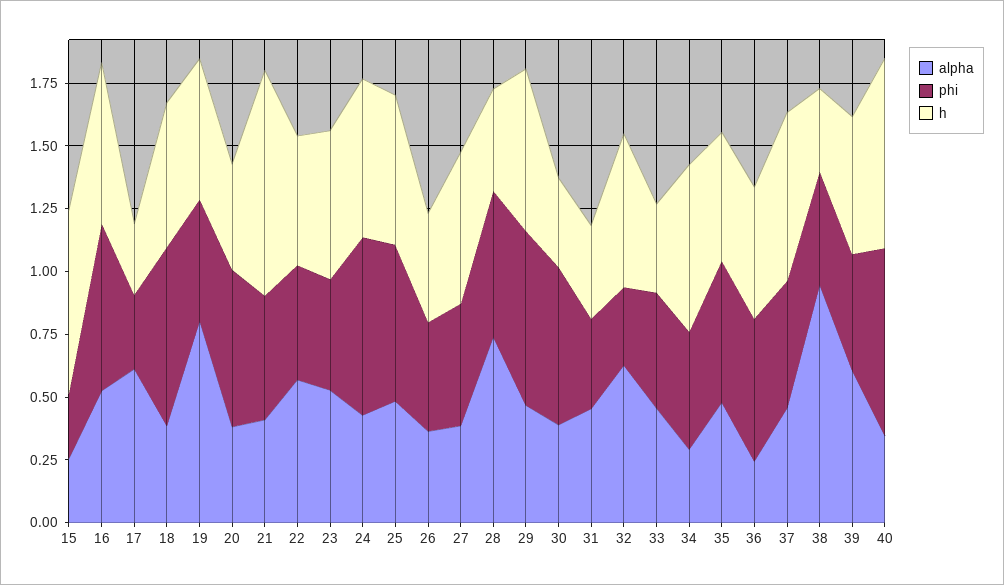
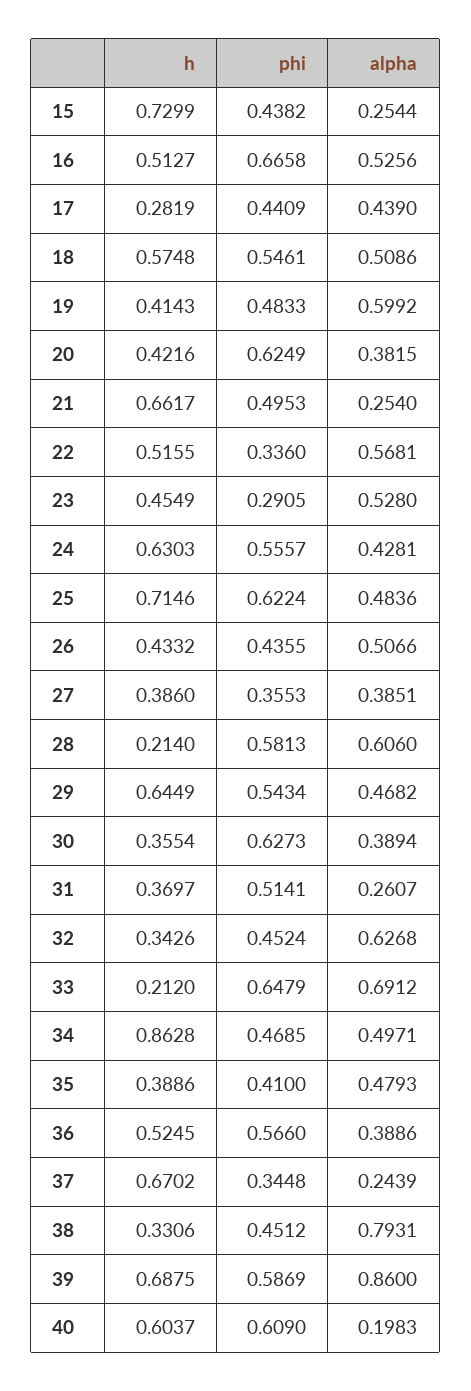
  {
    "alpha": {
      "15": 0.2544,
      "16": 0.5256,
-     "17": 0.6,
+     "17": 0.439,
-     "18": 0.4,
+     "18": 0.5086,
-     "19": 0.8,
+     "19": 0.5992,
      "20": 0.3815,
-     "21": 0.4,
+     "21": 0.254,
      "22": 0.5681,
      "23": 0.528,
      "24": 0.4281,
      "25": 0.4836,
-     "26": 0.35,
+     "26": 0.5066,
      "27": 0.3851,
-     "28": 0.75,
+     "28": 0.606,
      "29": 0.4682,
      "30": 0.3894,
-     "31": 0.45,
+     "31": 0.2607,
      "32": 0.6268,
-     "33": 0.45,
+     "33": 0.6912,
-     "34": 0.3,
+     "34": 0.4971,
      "35": 0.4793,
-     "36": 0.25,
+     "36": 0.3886,
-     "37": 0.45,
+     "37": 0.2439,
-     "38": 0.95,
+     "38": 0.7931,
-     "39": 0.6,
+     "39": 0.86,
-     "40": 0.35
+     "40": 0.1983
    },
    "phi": {
-     "15": 0.25,
+     "15": 0.4382,
      "16": 0.6658,
-     "17": 0.3,
+     "17": 0.4409,
-     "18": 0.7,
+     "18": 0.5461,
      "19": 0.4833,
      "20": 0.6249,
      "21": 0.4953,
-     "22": 0.45,
+     "22": 0.336,
-     "23": 0.45,
+     "23": 0.2905,
-     "24": 0.7,
+     "24": 0.5557,
      "25": 0.6224,
      "26": 0.4355,
-     "27": 0.5,
+     "27": 0.3553,
      "28": 0.5813,
-     "29": 0.7,
+     "29": 0.5434,
      "30": 0.6273,
-     "31": 0.35,
+     "31": 0.5141,
-     "32": 0.3,
+     "32": 0.4524,
-     "33": 0.45,
+     "33": 0.6479,
      "34": 0.4685,
-     "35": 0.55,
+     "35": 0.41,
      "36": 0.566,
-     "37": 0.5,
+     "37": 0.3448,
      "38": 0.4512,
-     "39": 0.45,
+     "39": 0.5869,
-     "40": 0.75
+     "40": 0.609
    },
    "h": {
      "15": 0.7299,
-     "16": 0.65,
+     "16": 0.5127,
      "17": 0.2819,
      "18": 0.5748,
-     "19": 0.55,
+     "19": 0.4143,
      "20": 0.4216,
-     "21": 0.9,
+     "21": 0.6617,
      "22": 0.5155,
-     "23": 0.6,
+     "23": 0.4549,
      "24": 0.6303,
-     "25": 0.6,
+     "25": 0.7146,
      "26": 0.4332,
-     "27": 0.6,
+     "27": 0.386,
-     "28": 0.4,
+     "28": 0.214,
      "29": 0.6449,
      "30": 0.3554,
      "31": 0.3697,
-     "32": 0.6,
+     "32": 0.3426,
-     "33": 0.35,
+     "33": 0.212,
-     "34": 0.65,
+     "34": 0.8628,
-     "35": 0.5,
+     "35": 0.3886,
      "36": 0.5245,
      "37": 0.6702,
      "38": 0.3306,
-     "39": 0.55,
+     "39": 0.6875,
-     "40": 0.75
+     "40": 0.6037
    }
  }

